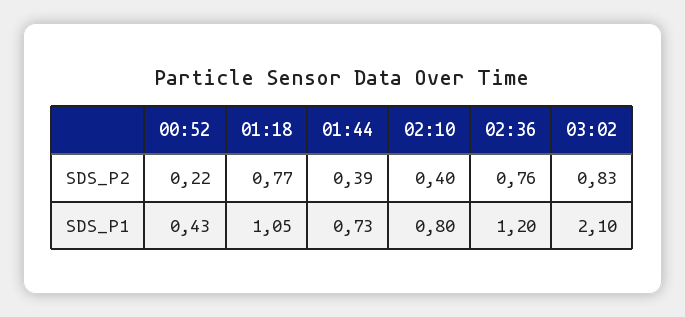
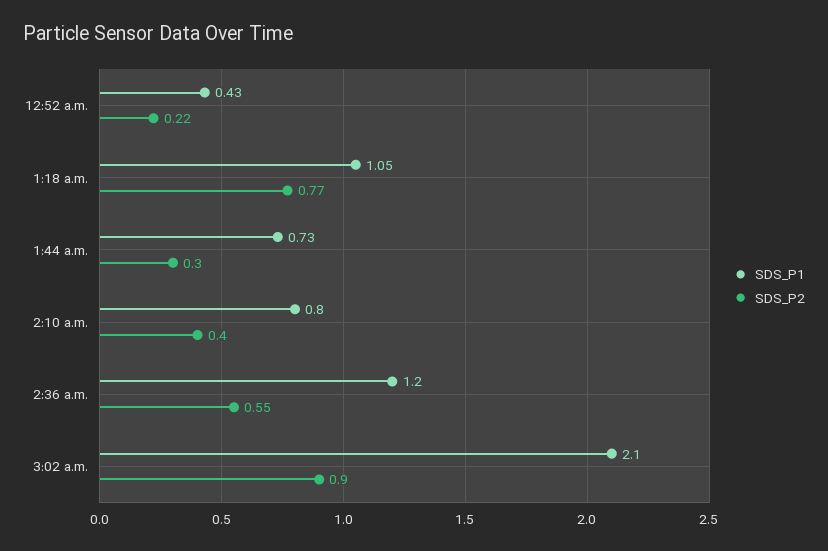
  {
    "SDS_P2": {
      "00:52": 0.22,
      "01:18": 0.77,
-     "01:44": 0.39,
+     "01:44": 0.3,
      "02:10": 0.4,
-     "02:36": 0.76,
+     "02:36": 0.55,
-     "03:02": 0.83
+     "03:02": 0.9
    },
    "SDS_P1": {
      "00:52": 0.43,
      "01:18": 1.05,
      "01:44": 0.73,
      "02:10": 0.8,
      "02:36": 1.2,
      "03:02": 2.1
    }
  }

